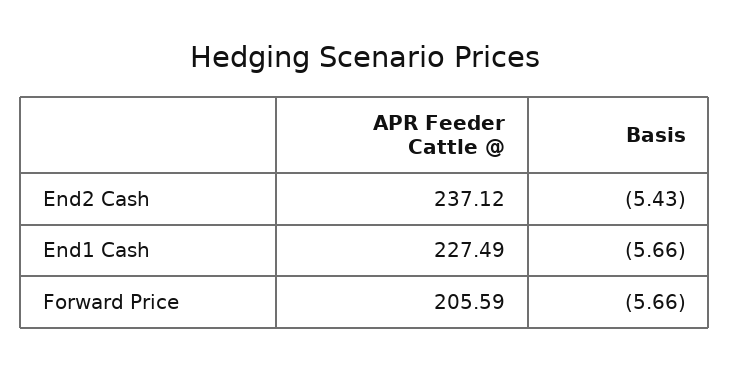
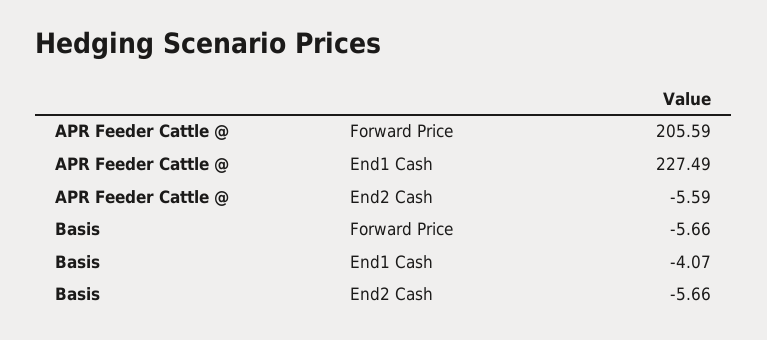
  {
    "APR Feeder Cattle @": {
-     "End2 Cash": 237.12,
+     "End2 Cash": -5.59,
      "End1 Cash": 227.49,
      "Forward Price": 205.59
    },
    "Basis": {
-     "End2 Cash": -5.43,
+     "End2 Cash": -5.66,
-     "End1 Cash": -5.66,
+     "End1 Cash": -4.07,
      "Forward Price": -5.66
    }
  }

